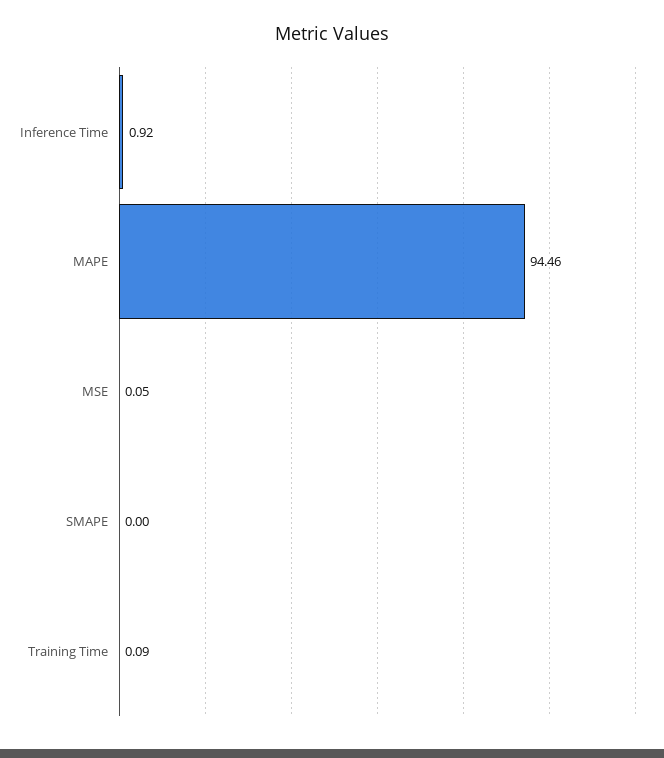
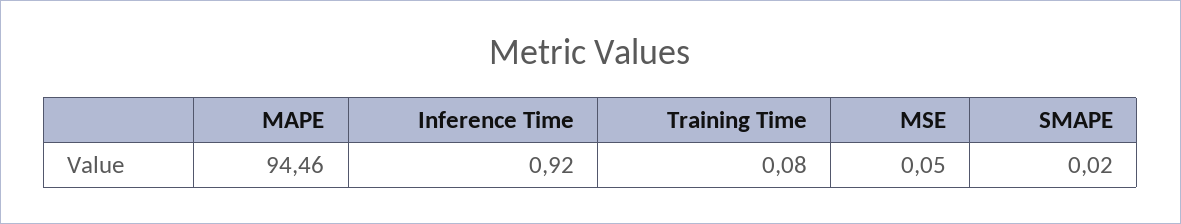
  {
    "Inference Time": 0.92,
    "MAPE": 94.46,
    "MSE": 0.05,
-   "SMAPE": 0,
+   "SMAPE": 0.02,
-   "Training Time": 0.09
+   "Training Time": 0.08
  }

